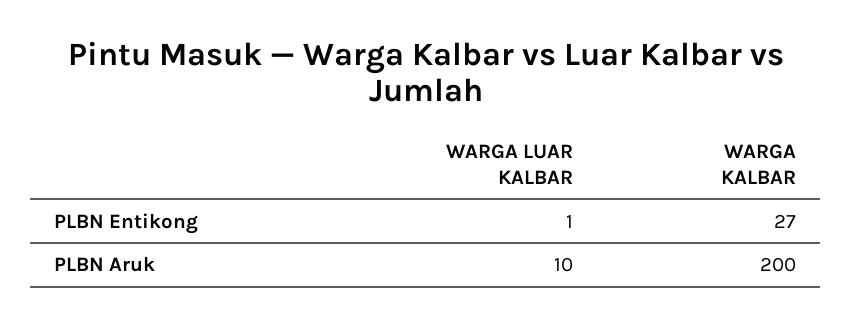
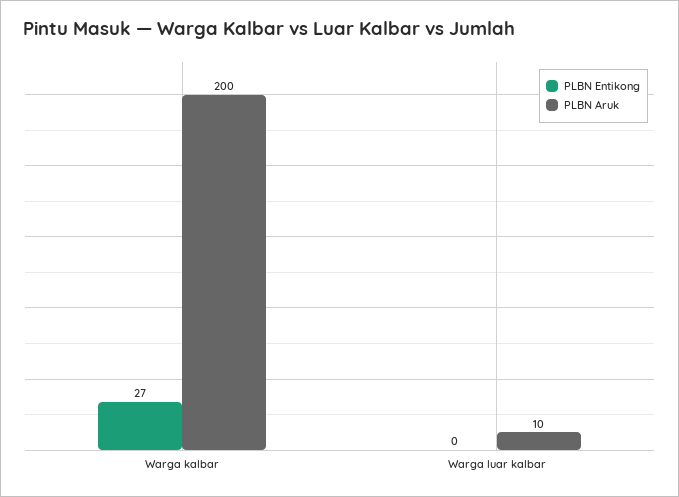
  {
    "PLBN Entikong": {
-     "WARGA LUAR KALBAR": 1,
+     "WARGA LUAR KALBAR": 0,
      "WARGA KALBAR": 27
    },
    "PLBN Aruk": {
      "WARGA LUAR KALBAR": 10,
      "WARGA KALBAR": 200
    }
  }

